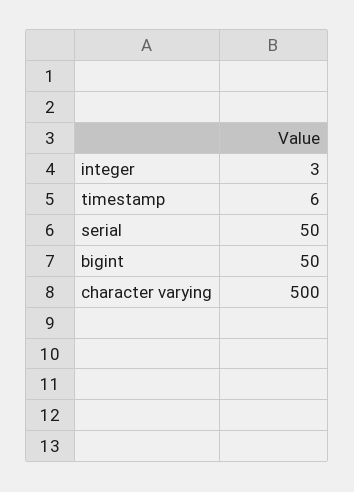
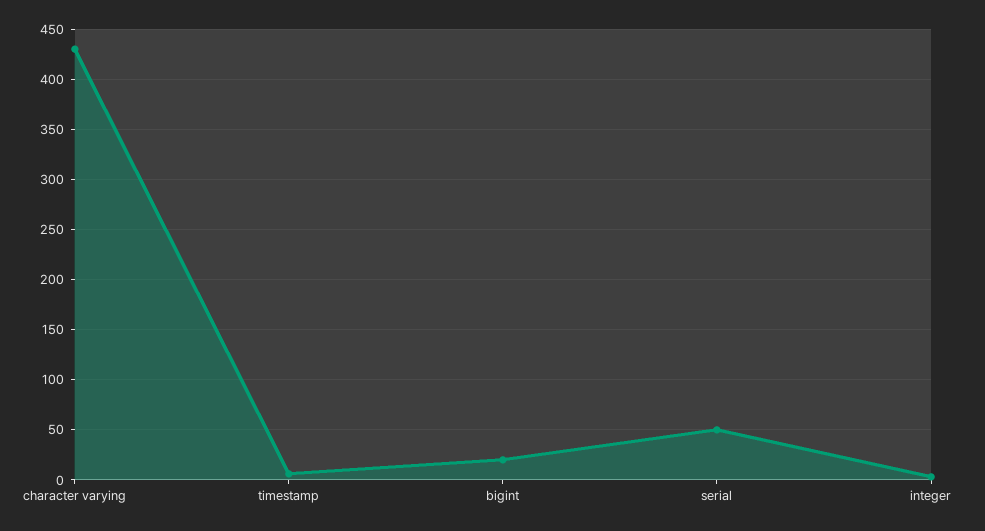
  {
    "integer": 3,
    "timestamp": 6,
    "serial": 50,
-   "bigint": 50,
+   "bigint": 20,
-   "character varying": 500
+   "character varying": 430
  }

